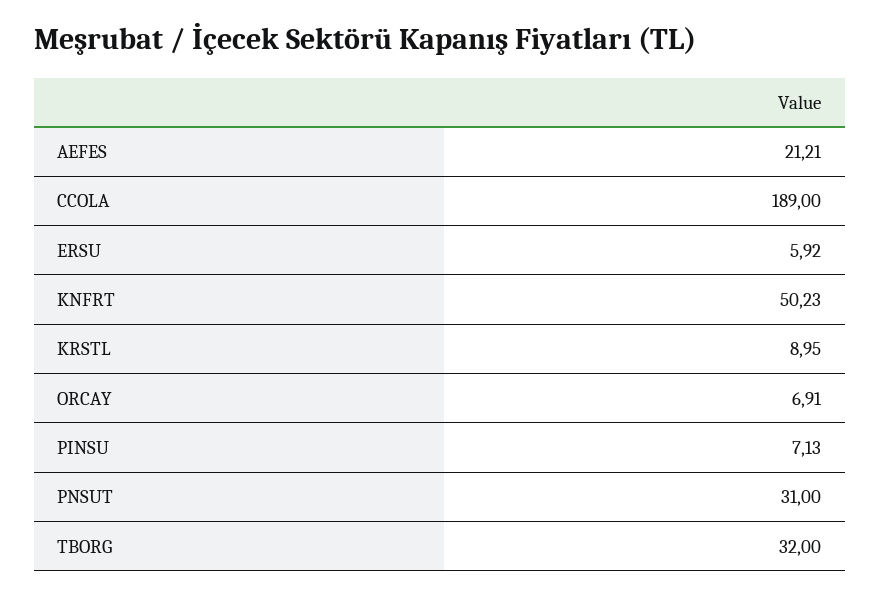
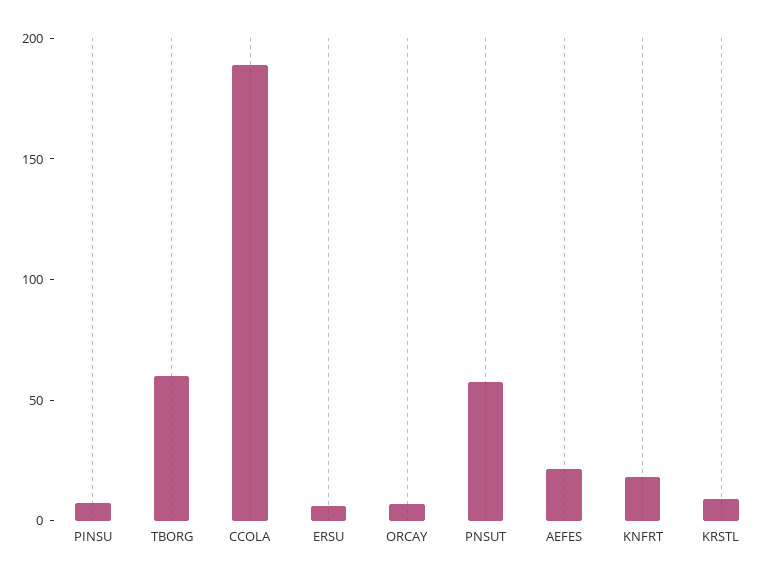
  {
    "AEFES": 21.21,
    "CCOLA": 189,
    "ERSU": 5.92,
-   "KNFRT": 50.23,
+   "KNFRT": 20,
    "KRSTL": 8.95,
    "ORCAY": 6.91,
    "PINSU": 7.13,
-   "PNSUT": 31,
+   "PNSUT": 60,
-   "TBORG": 32
+   "TBORG": 60
  }

